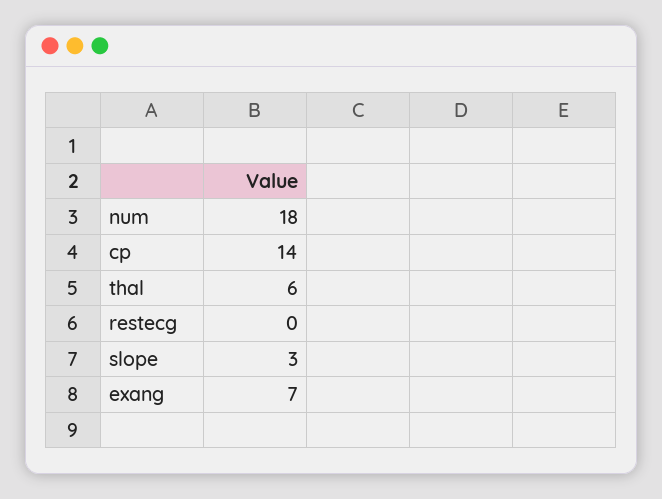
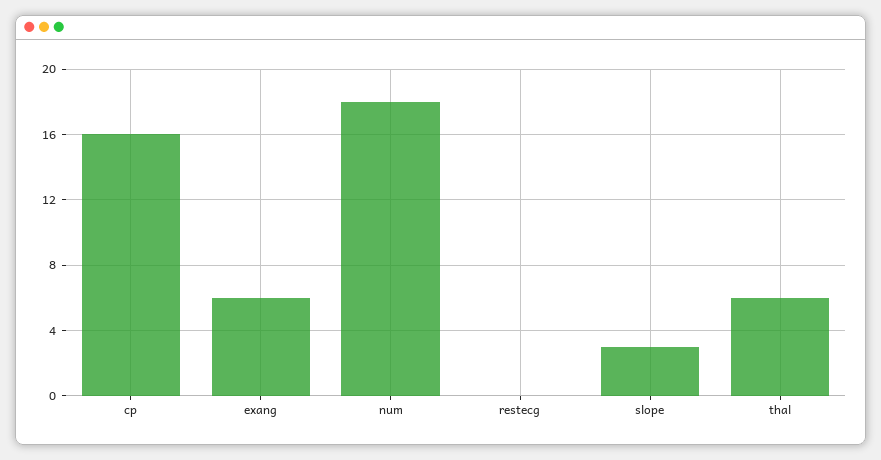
  {
    "num": 18,
-   "cp": 14,
+   "cp": 16,
    "thal": 6,
    "restecg": 0,
    "slope": 3,
-   "exang": 7
+   "exang": 6
  }

